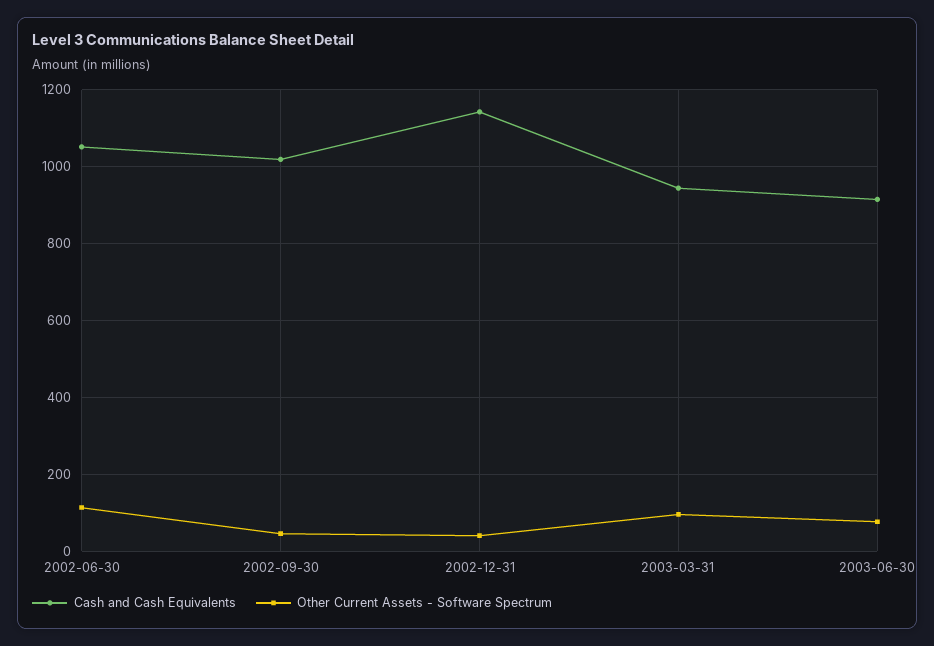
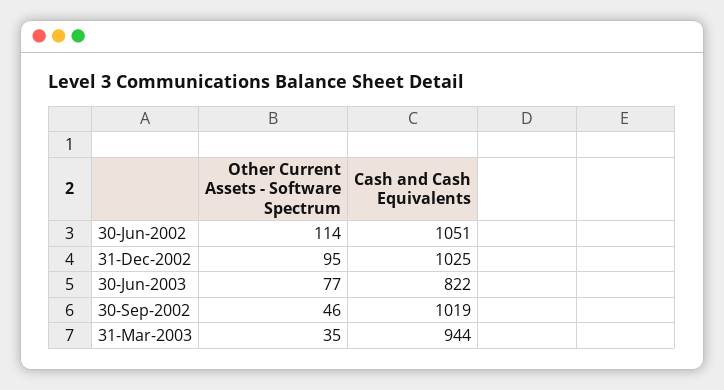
  {
    "Cash and Cash Equivalents": {
      "2002-06-30": 1051,
      "2002-09-30": 1019,
-     "2002-12-31": 1140,
+     "2002-12-31": 1025,
      "2003-03-31": 944,
-     "2003-06-30": 920
+     "2003-06-30": 822
    },
    "Other Current Assets - Software Spectrum": {
      "2002-06-30": 114,
      "2002-09-30": 46,
-     "2002-12-31": 40,
+     "2002-12-31": 95,
-     "2003-03-31": 100,
+     "2003-03-31": 35,
      "2003-06-30": 77
    }
  }

